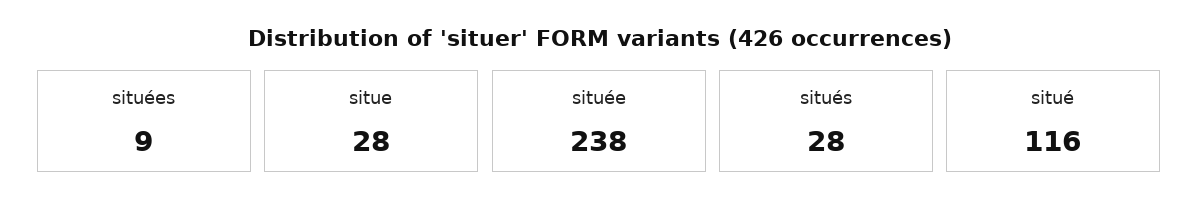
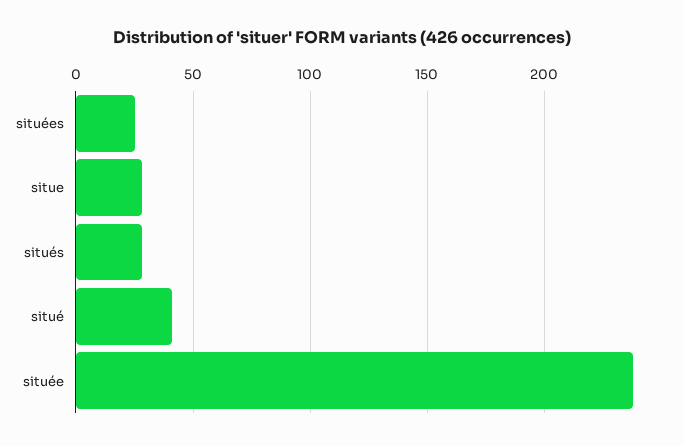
  {
-   "situées": 9,
+   "situées": 25,
    "situe": 28,
    "située": 238,
    "situés": 28,
-   "situé": 116
+   "situé": 40
  }

